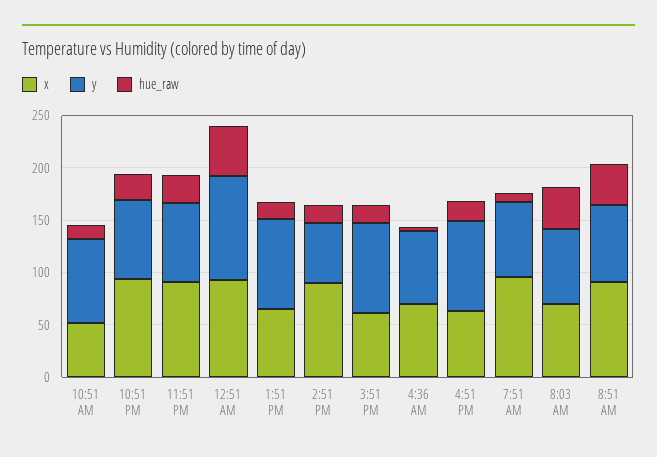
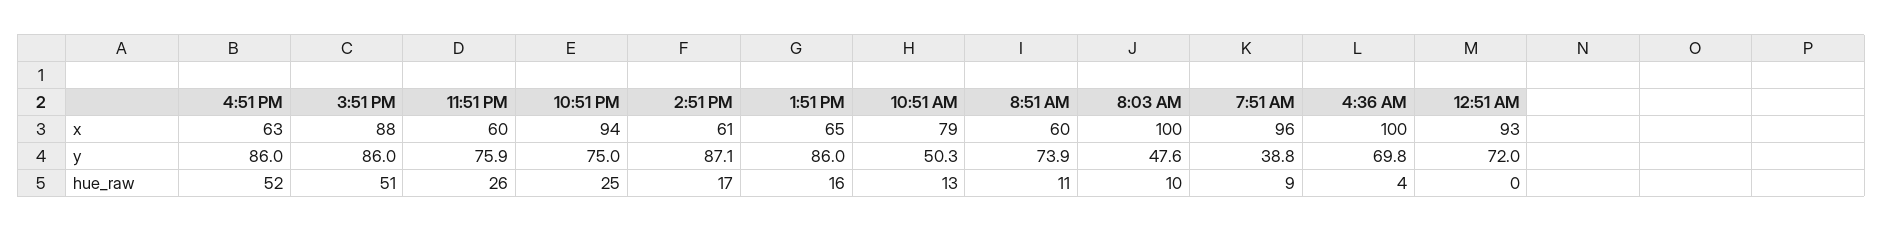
  {
    "x": {
-     "10:51 AM": 50,
+     "10:51 AM": 79,
      "10:51 PM": 94,
-     "11:51 PM": 90,
+     "11:51 PM": 60,
      "12:51 AM": 93,
      "1:51 PM": 65,
-     "2:51 PM": 90,
+     "2:51 PM": 61,
-     "3:51 PM": 60,
+     "3:51 PM": 88,
-     "4:36 AM": 70,
+     "4:36 AM": 100,
      "4:51 PM": 63,
      "7:51 AM": 96,
-     "8:03 AM": 70,
+     "8:03 AM": 100,
-     "8:51 AM": 90
+     "8:51 AM": 60
    },
    "y": {
-     "10:51 AM": 80,
+     "10:51 AM": 50.3,
      "10:51 PM": 75,
      "11:51 PM": 75.9,
-     "12:51 AM": 100,
+     "12:51 AM": 72,
      "1:51 PM": 86,
-     "2:51 PM": 60,
+     "2:51 PM": 87.1,
      "3:51 PM": 86,
      "4:36 AM": 69.8,
      "4:51 PM": 86,
-     "7:51 AM": 70,
+     "7:51 AM": 38.8,
-     "8:03 AM": 70,
+     "8:03 AM": 47.6,
      "8:51 AM": 73.9
    },
    "hue_raw": {
      "10:51 AM": 13,
      "10:51 PM": 25,
      "11:51 PM": 26,
-     "12:51 AM": 50,
+     "12:51 AM": 0,
      "1:51 PM": 16,
      "2:51 PM": 17,
-     "3:51 PM": 20,
+     "3:51 PM": 51,
      "4:36 AM": 4,
-     "4:51 PM": 20,
+     "4:51 PM": 52,
      "7:51 AM": 9,
-     "8:03 AM": 40,
+     "8:03 AM": 10,
-     "8:51 AM": 40
+     "8:51 AM": 11
    }
  }

